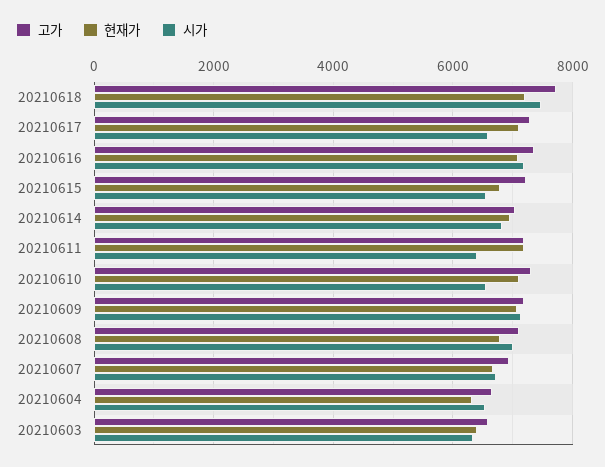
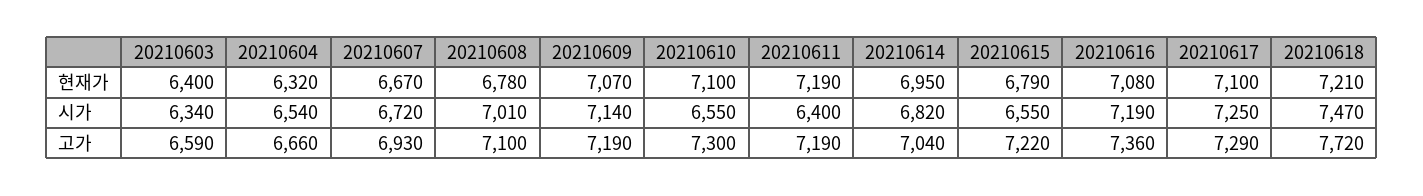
  {
    "고가": {
      "20210618": 7720,
      "20210617": 7290,
      "20210616": 7360,
      "20210615": 7220,
      "20210614": 7040,
      "20210611": 7190,
      "20210610": 7300,
      "20210609": 7190,
      "20210608": 7100,
      "20210607": 6930,
      "20210604": 6660,
      "20210603": 6590
    },
    "현재가": {
      "20210618": 7210,
      "20210617": 7100,
      "20210616": 7080,
      "20210615": 6790,
      "20210614": 6950,
      "20210611": 7190,
      "20210610": 7100,
      "20210609": 7070,
      "20210608": 6780,
      "20210607": 6670,
      "20210604": 6320,
      "20210603": 6400
    },
    "시가": {
      "20210618": 7470,
-     "20210617": 6600,
+     "20210617": 7250,
      "20210616": 7190,
      "20210615": 6550,
      "20210614": 6820,
      "20210611": 6400,
      "20210610": 6550,
      "20210609": 7140,
      "20210608": 7010,
      "20210607": 6720,
      "20210604": 6540,
      "20210603": 6340
    }
  }

